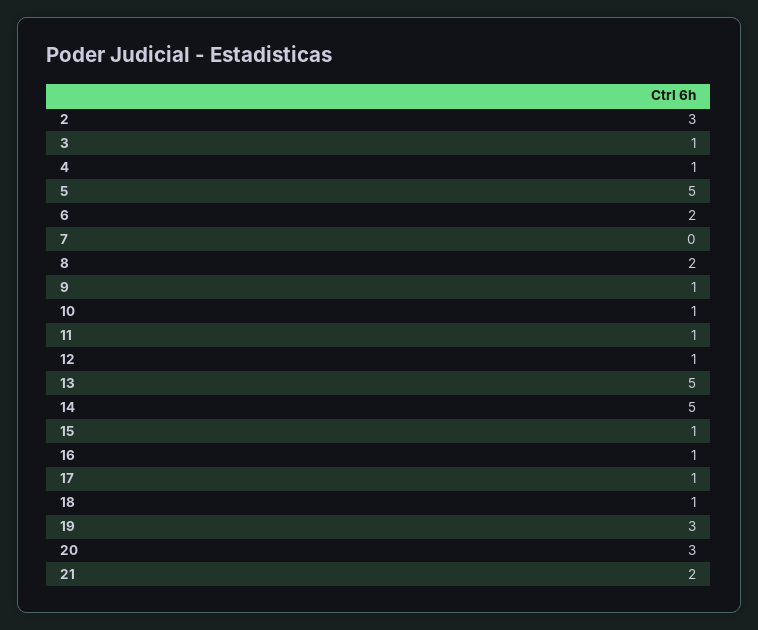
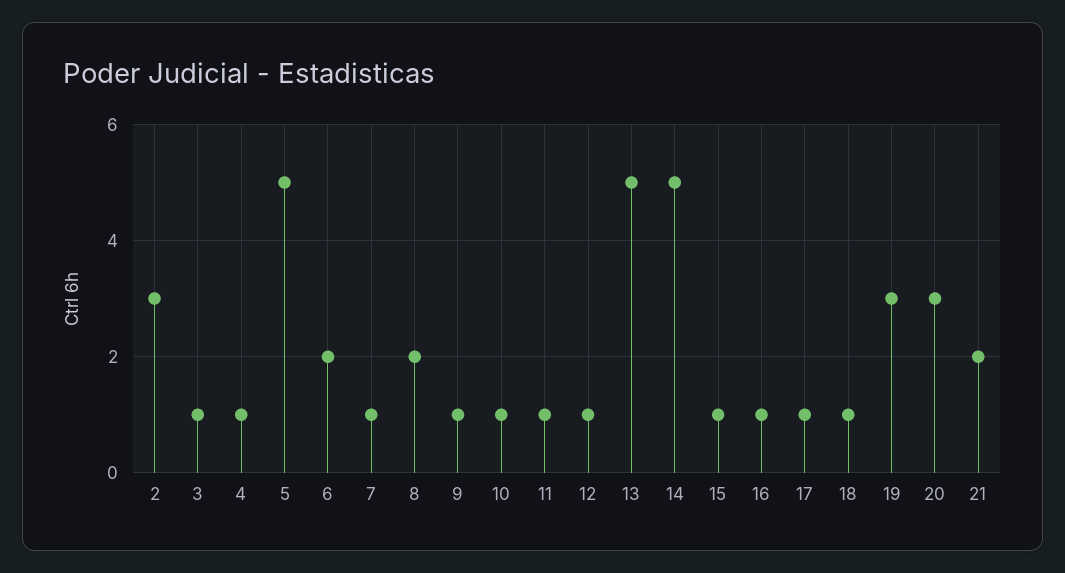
  {
    "2": 3,
    "3": 1,
    "4": 1,
    "5": 5,
    "6": 2,
-   "7": 0,
+   "7": 1,
    "8": 2,
    "9": 1,
    "10": 1,
    "11": 1,
    "12": 1,
    "13": 5,
    "14": 5,
    "15": 1,
    "16": 1,
    "17": 1,
    "18": 1,
    "19": 3,
    "20": 3,
    "21": 2
  }

